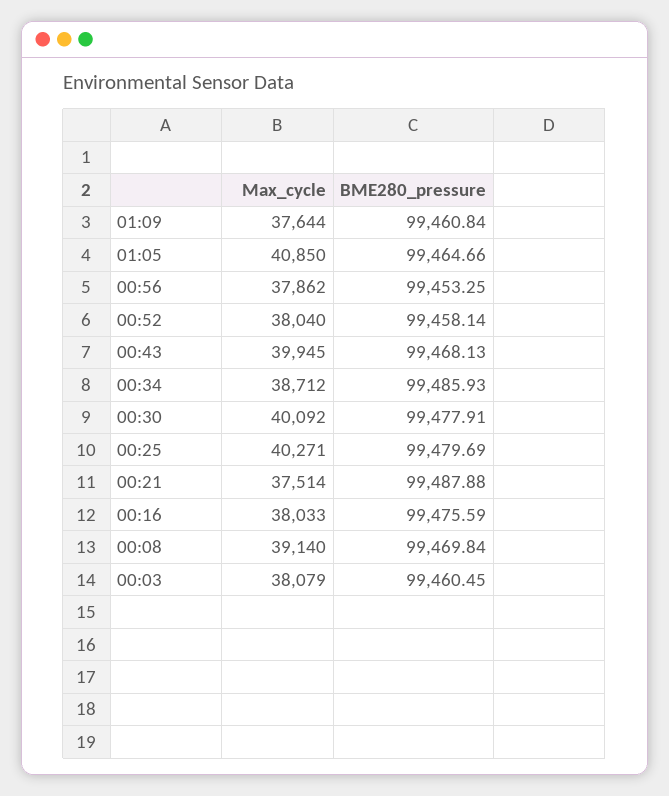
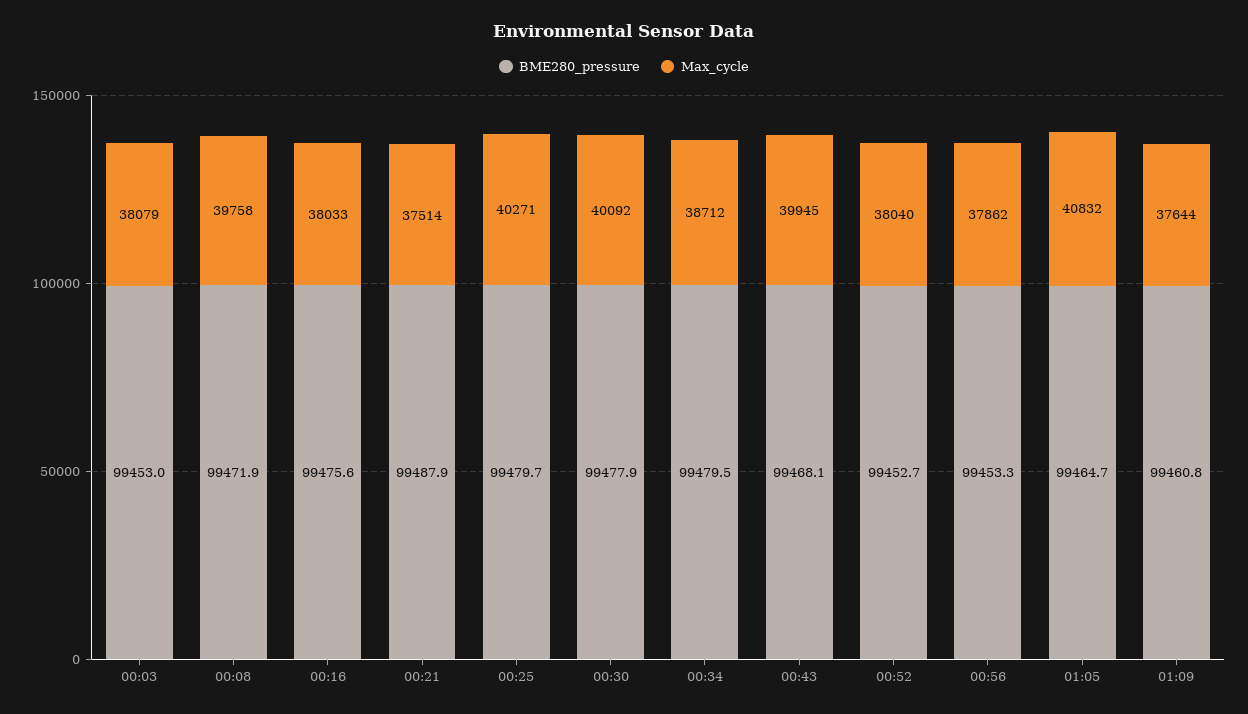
  {
    "Max_cycle": {
      "01:09": 37644,
-     "01:05": 40850,
+     "01:05": 40832,
      "00:56": 37862,
      "00:52": 38040,
      "00:43": 39945,
      "00:34": 38712,
      "00:30": 40092,
      "00:25": 40271,
      "00:21": 37514,
      "00:16": 38033,
-     "00:08": 39140,
+     "00:08": 39758,
      "00:03": 38079
    },
    "BME280_pressure": {
      "01:09": 99460.84,
      "01:05": 99464.66,
      "00:56": 99453.25,
-     "00:52": 99458.14,
+     "00:52": 99452.7,
      "00:43": 99468.13,
-     "00:34": 99485.93,
+     "00:34": 99479.5,
      "00:30": 99477.91,
      "00:25": 99479.69,
      "00:21": 99487.88,
      "00:16": 99475.59,
-     "00:08": 99469.84,
+     "00:08": 99471.9,
-     "00:03": 99460.45
+     "00:03": 99453
    }
  }

